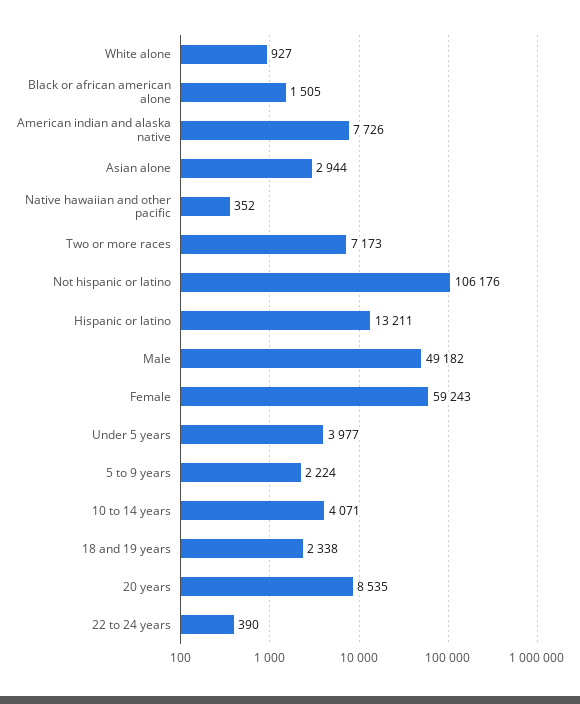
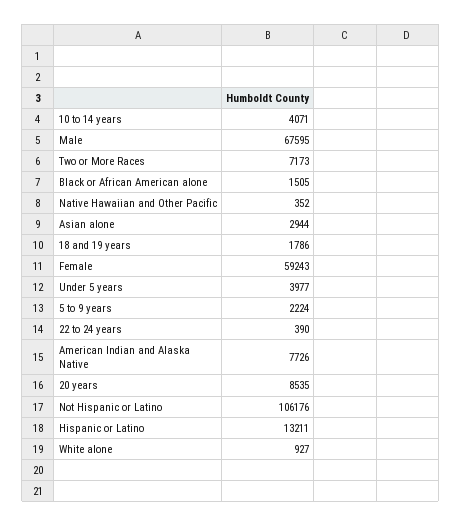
  {
    "White alone": 927,
    "Black or african american alone": 1505,
    "American indian and alaska native": 7726,
    "Asian alone": 2944,
    "Native hawaiian and other pacific": 352,
    "Two or more races": 7173,
    "Not hispanic or latino": 106176,
    "Hispanic or latino": 13211,
-   "Male": 49182,
+   "Male": 67595,
    "Female": 59243,
    "Under 5 years": 3977,
    "5 to 9 years": 2224,
    "10 to 14 years": 4071,
-   "18 and 19 years": 2338,
+   "18 and 19 years": 1786,
    "20 years": 8535,
    "22 to 24 years": 390
  }

